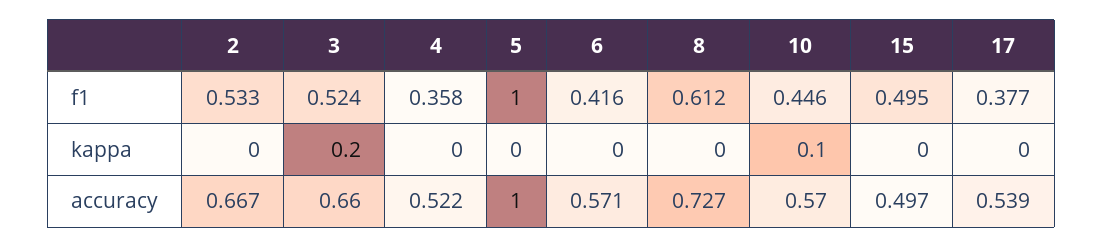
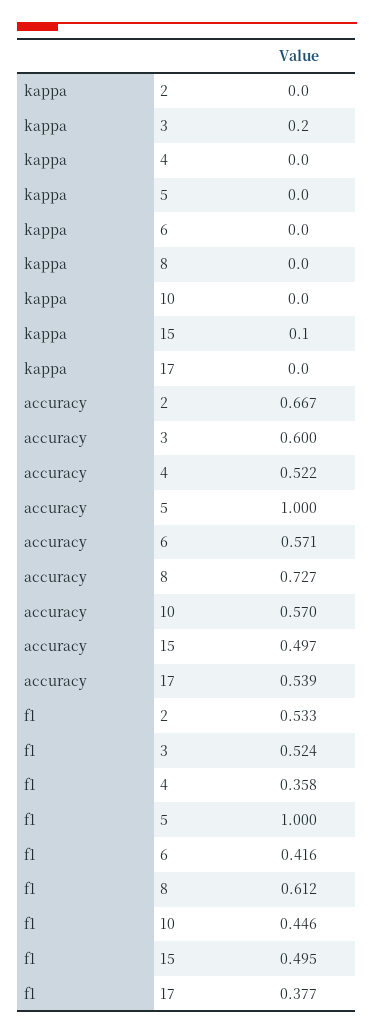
  {
    "2": {
      "f1": 0.533,
      "kappa": 0,
      "accuracy": 0.667
    },
    "3": {
      "f1": 0.524,
      "kappa": 0.2,
-     "accuracy": 0.66
+     "accuracy": 0.6
    },
    "4": {
      "f1": 0.358,
      "kappa": 0,
      "accuracy": 0.522
    },
    "5": {
      "f1": 1,
      "kappa": 0,
      "accuracy": 1
    },
    "6": {
      "f1": 0.416,
      "kappa": 0,
      "accuracy": 0.571
    },
    "8": {
      "f1": 0.612,
      "kappa": 0,
      "accuracy": 0.727
    },
    "10": {
      "f1": 0.446,
-     "kappa": 0.1,
+     "kappa": 0,
      "accuracy": 0.57
    },
    "15": {
      "f1": 0.495,
-     "kappa": 0,
+     "kappa": 0.1,
      "accuracy": 0.497
    },
    "17": {
      "f1": 0.377,
      "kappa": 0,
      "accuracy": 0.539
    }
  }

